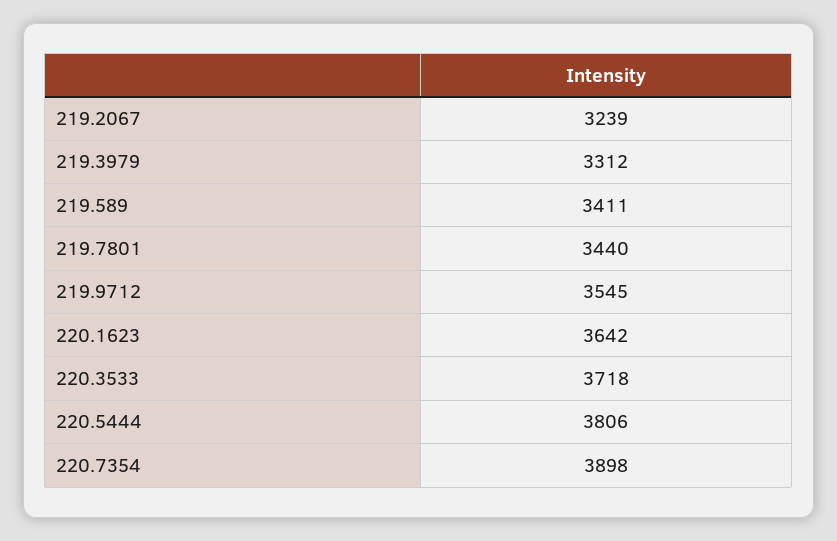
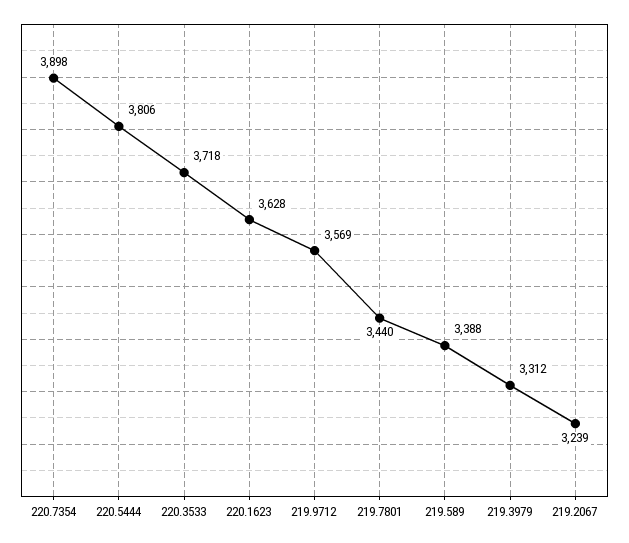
  {
    "219.2067": 3239,
    "219.3979": 3312,
-   "219.589": 3411,
+   "219.589": 3388,
    "219.7801": 3440,
-   "219.9712": 3545,
+   "219.9712": 3569,
-   "220.1623": 3642,
+   "220.1623": 3628,
    "220.3533": 3718,
    "220.5444": 3806,
    "220.7354": 3898
  }

